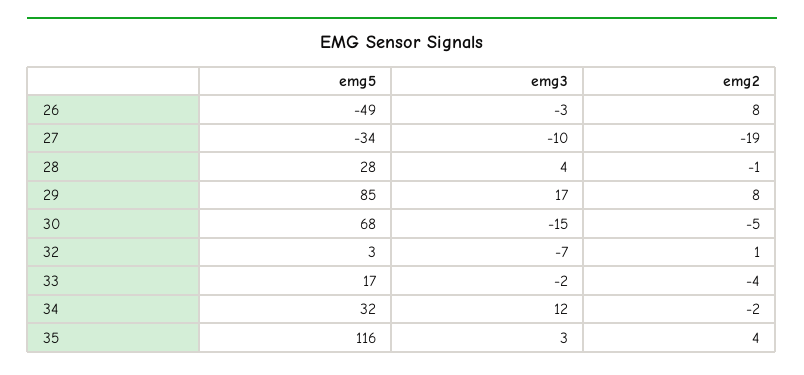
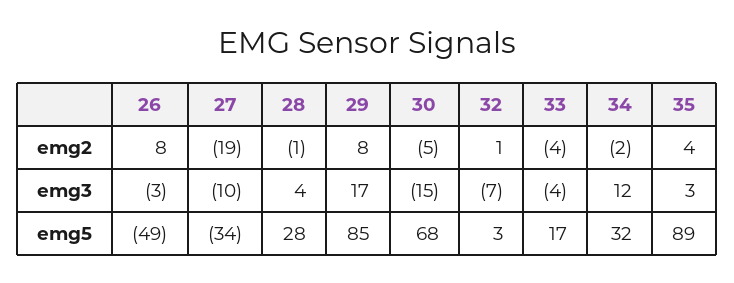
  {
    "emg5": {
      "26": -49,
      "27": -34,
      "28": 28,
      "29": 85,
      "30": 68,
      "32": 3,
      "33": 17,
      "34": 32,
-     "35": 116
+     "35": 89
    },
    "emg3": {
      "26": -3,
      "27": -10,
      "28": 4,
      "29": 17,
      "30": -15,
      "32": -7,
-     "33": -2,
+     "33": -4,
      "34": 12,
      "35": 3
    },
    "emg2": {
      "26": 8,
      "27": -19,
      "28": -1,
      "29": 8,
      "30": -5,
      "32": 1,
      "33": -4,
      "34": -2,
      "35": 4
    }
  }

